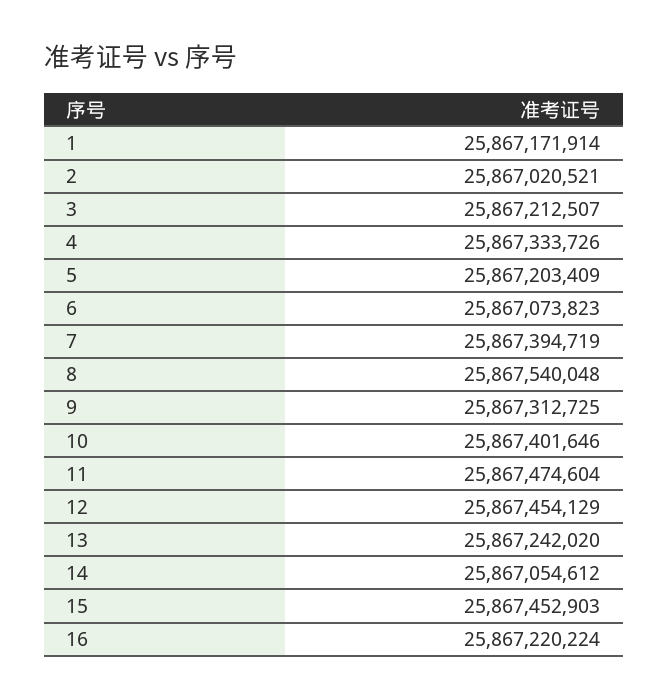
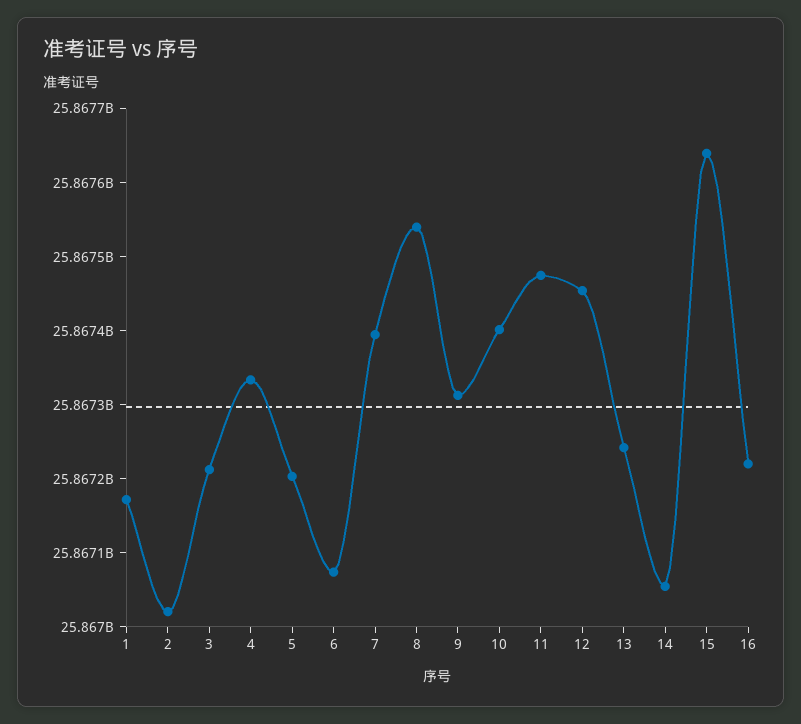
  {
    "1": 25867171914,
    "2": 25867020521,
    "3": 25867212507,
    "4": 25867333726,
    "5": 25867203409,
    "6": 25867073823,
    "7": 25867394719,
    "8": 25867540048,
    "9": 25867312725,
    "10": 25867401646,
    "11": 25867474604,
    "12": 25867454129,
    "13": 25867242020,
    "14": 25867054612,
-   "15": 25867452903,
+   "15": 25867640000,
    "16": 25867220224
  }

